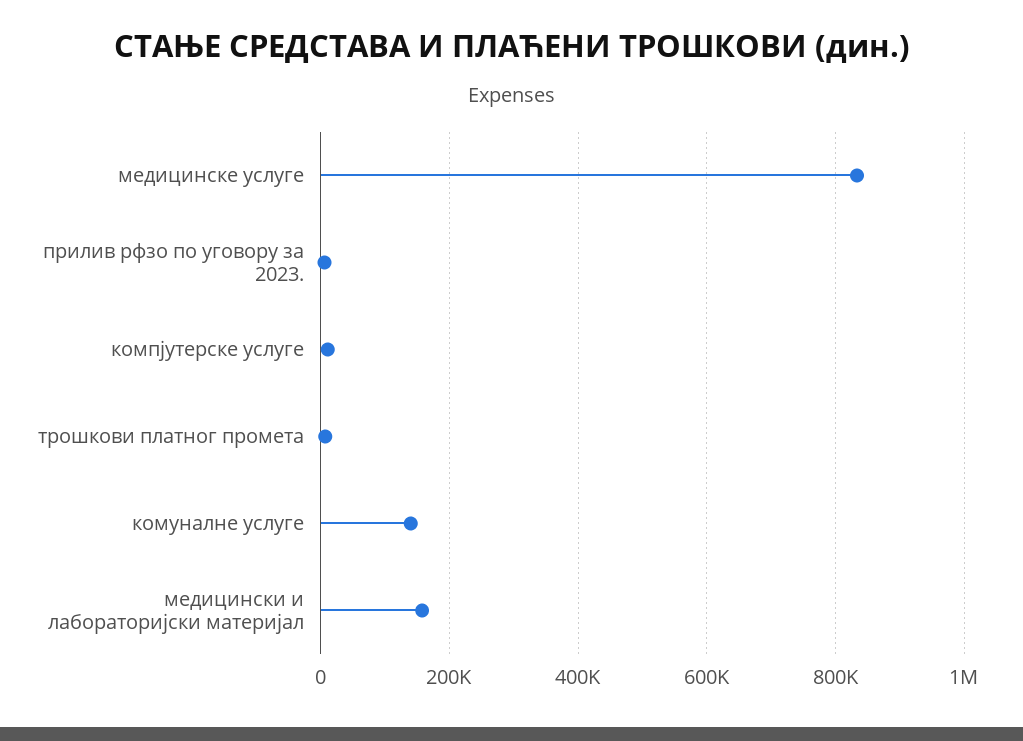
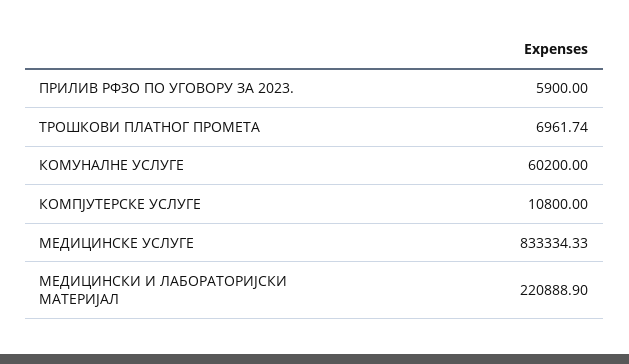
  {
    "медицинске услуге": 833334.33,
    "прилив рфзо по уговору за 2023.": 5900,
    "компјутерске услуге": 10800,
    "трошкови платног промета": 6961.74,
-   "комуналне услуге": 140000,
+   "комуналне услуге": 60200,
-   "медицински и лабораторијски материјал": 160000
+   "медицински и лабораторијски материјал": 220888.9
  }

